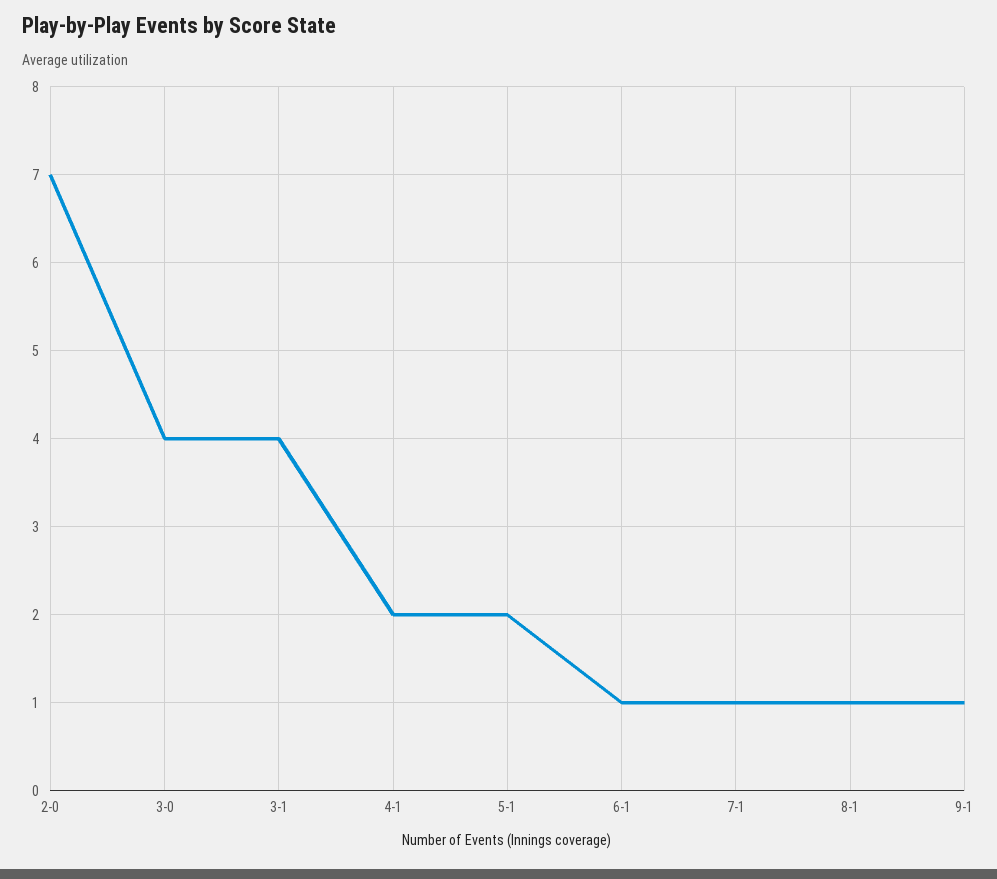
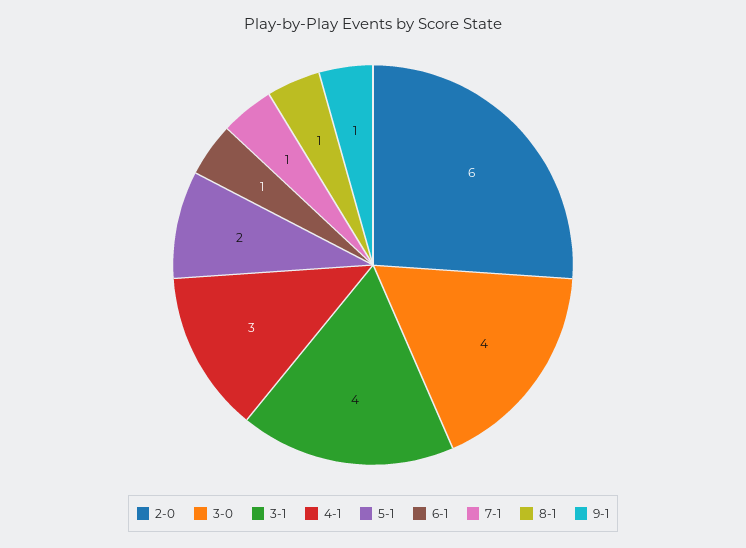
  {
-   "2-0": 7,
+   "2-0": 6,
    "3-0": 4,
    "3-1": 4,
-   "4-1": 2,
+   "4-1": 3,
    "5-1": 2,
    "6-1": 1,
    "7-1": 1,
    "8-1": 1,
    "9-1": 1
  }

